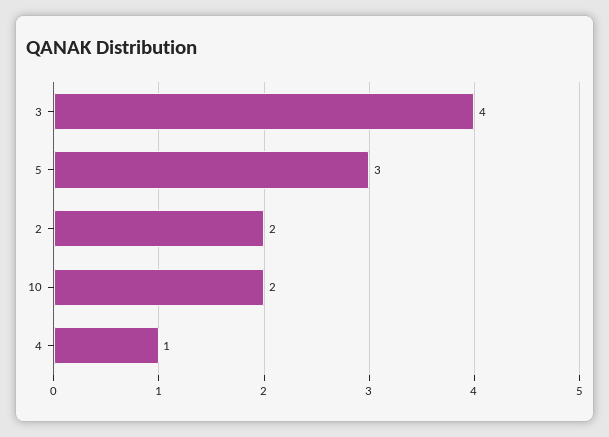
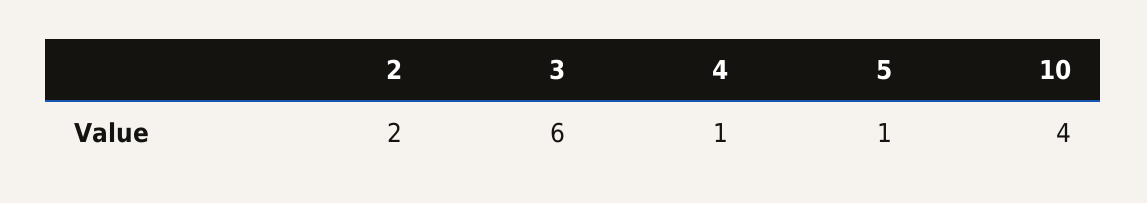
  {
-   "3": 4,
+   "3": 6,
-   "5": 3,
+   "5": 1,
    "2": 2,
-   "10": 2,
+   "10": 4,
    "4": 1
  }

